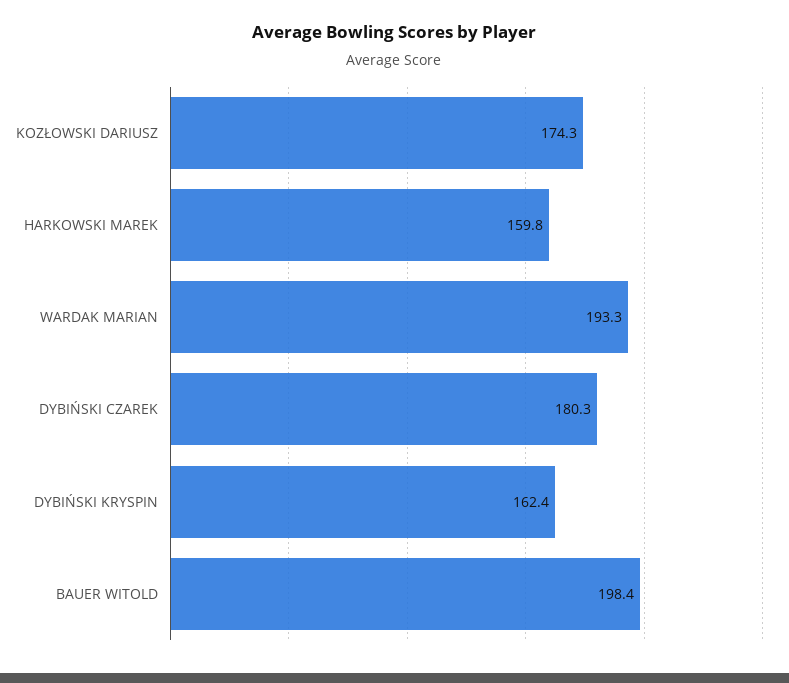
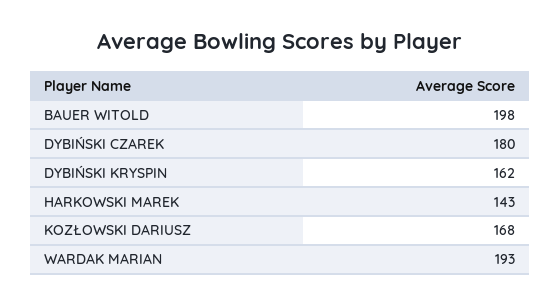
  {
-   "KOZŁOWSKI DARIUSZ": 174.3,
+   "KOZŁOWSKI DARIUSZ": 168,
-   "HARKOWSKI MAREK": 159.8,
+   "HARKOWSKI MAREK": 143,
    "WARDAK MARIAN": 193.3,
    "DYBIŃSKI CZAREK": 180.3,
    "DYBIŃSKI KRYSPIN": 162.4,
    "BAUER WITOLD": 198.4
  }

